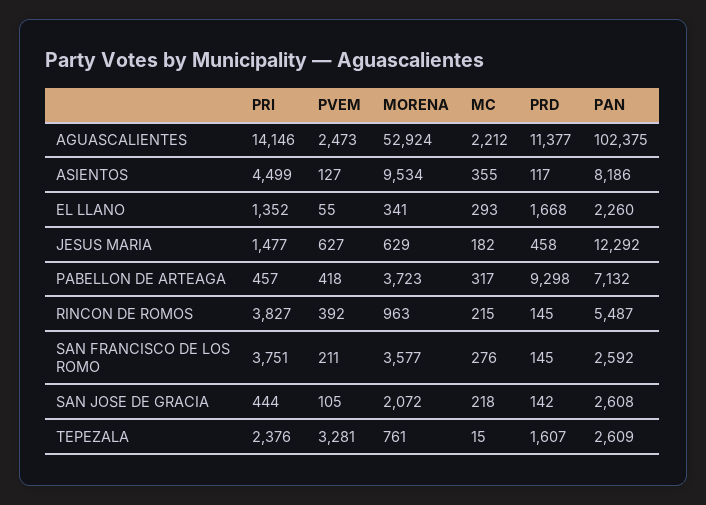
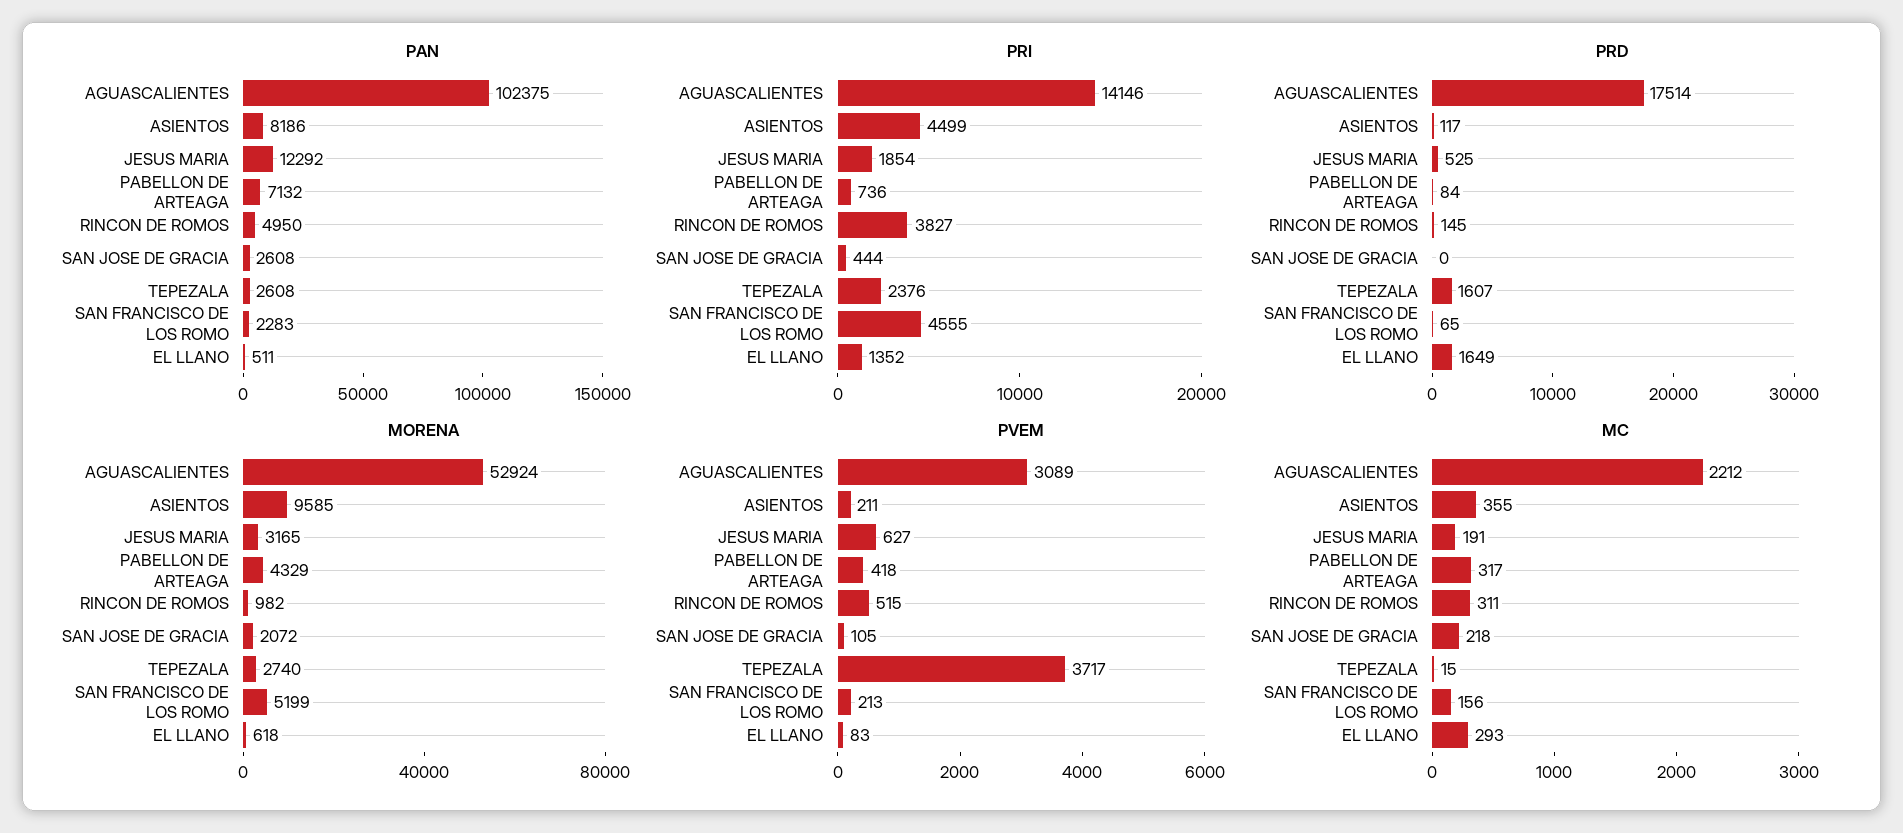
  {
    "PRI": {
      "AGUASCALIENTES": 14146,
      "ASIENTOS": 4499,
      "EL LLANO": 1352,
-     "JESUS MARIA": 1477,
+     "JESUS MARIA": 1854,
-     "PABELLON DE ARTEAGA": 457,
+     "PABELLON DE ARTEAGA": 736,
      "RINCON DE ROMOS": 3827,
-     "SAN FRANCISCO DE LOS ROMO": 3751,
+     "SAN FRANCISCO DE LOS ROMO": 4555,
      "SAN JOSE DE GRACIA": 444,
      "TEPEZALA": 2376
    },
    "PVEM": {
-     "AGUASCALIENTES": 2473,
+     "AGUASCALIENTES": 3089,
-     "ASIENTOS": 127,
+     "ASIENTOS": 211,
-     "EL LLANO": 55,
+     "EL LLANO": 83,
      "JESUS MARIA": 627,
      "PABELLON DE ARTEAGA": 418,
-     "RINCON DE ROMOS": 392,
+     "RINCON DE ROMOS": 515,
-     "SAN FRANCISCO DE LOS ROMO": 211,
+     "SAN FRANCISCO DE LOS ROMO": 213,
      "SAN JOSE DE GRACIA": 105,
-     "TEPEZALA": 3281
+     "TEPEZALA": 3717
    },
    "MORENA": {
      "AGUASCALIENTES": 52924,
-     "ASIENTOS": 9534,
+     "ASIENTOS": 9585,
-     "EL LLANO": 341,
+     "EL LLANO": 618,
-     "JESUS MARIA": 629,
+     "JESUS MARIA": 3165,
-     "PABELLON DE ARTEAGA": 3723,
+     "PABELLON DE ARTEAGA": 4329,
-     "RINCON DE ROMOS": 963,
+     "RINCON DE ROMOS": 982,
-     "SAN FRANCISCO DE LOS ROMO": 3577,
+     "SAN FRANCISCO DE LOS ROMO": 5199,
      "SAN JOSE DE GRACIA": 2072,
-     "TEPEZALA": 761
+     "TEPEZALA": 2740
    },
    "MC": {
      "AGUASCALIENTES": 2212,
      "ASIENTOS": 355,
      "EL LLANO": 293,
-     "JESUS MARIA": 182,
+     "JESUS MARIA": 191,
      "PABELLON DE ARTEAGA": 317,
-     "RINCON DE ROMOS": 215,
+     "RINCON DE ROMOS": 311,
-     "SAN FRANCISCO DE LOS ROMO": 276,
+     "SAN FRANCISCO DE LOS ROMO": 156,
      "SAN JOSE DE GRACIA": 218,
      "TEPEZALA": 15
    },
    "PRD": {
-     "AGUASCALIENTES": 11377,
+     "AGUASCALIENTES": 17514,
      "ASIENTOS": 117,
-     "EL LLANO": 1668,
+     "EL LLANO": 1649,
-     "JESUS MARIA": 458,
+     "JESUS MARIA": 525,
-     "PABELLON DE ARTEAGA": 9298,
+     "PABELLON DE ARTEAGA": 84,
      "RINCON DE ROMOS": 145,
-     "SAN FRANCISCO DE LOS ROMO": 145,
+     "SAN FRANCISCO DE LOS ROMO": 65,
-     "SAN JOSE DE GRACIA": 142,
+     "SAN JOSE DE GRACIA": 0,
      "TEPEZALA": 1607
    },
    "PAN": {
      "AGUASCALIENTES": 102375,
      "ASIENTOS": 8186,
-     "EL LLANO": 2260,
+     "EL LLANO": 511,
      "JESUS MARIA": 12292,
      "PABELLON DE ARTEAGA": 7132,
-     "RINCON DE ROMOS": 5487,
+     "RINCON DE ROMOS": 4950,
-     "SAN FRANCISCO DE LOS ROMO": 2592,
+     "SAN FRANCISCO DE LOS ROMO": 2283,
      "SAN JOSE DE GRACIA": 2608,
-     "TEPEZALA": 2609
+     "TEPEZALA": 2608
    }
  }

